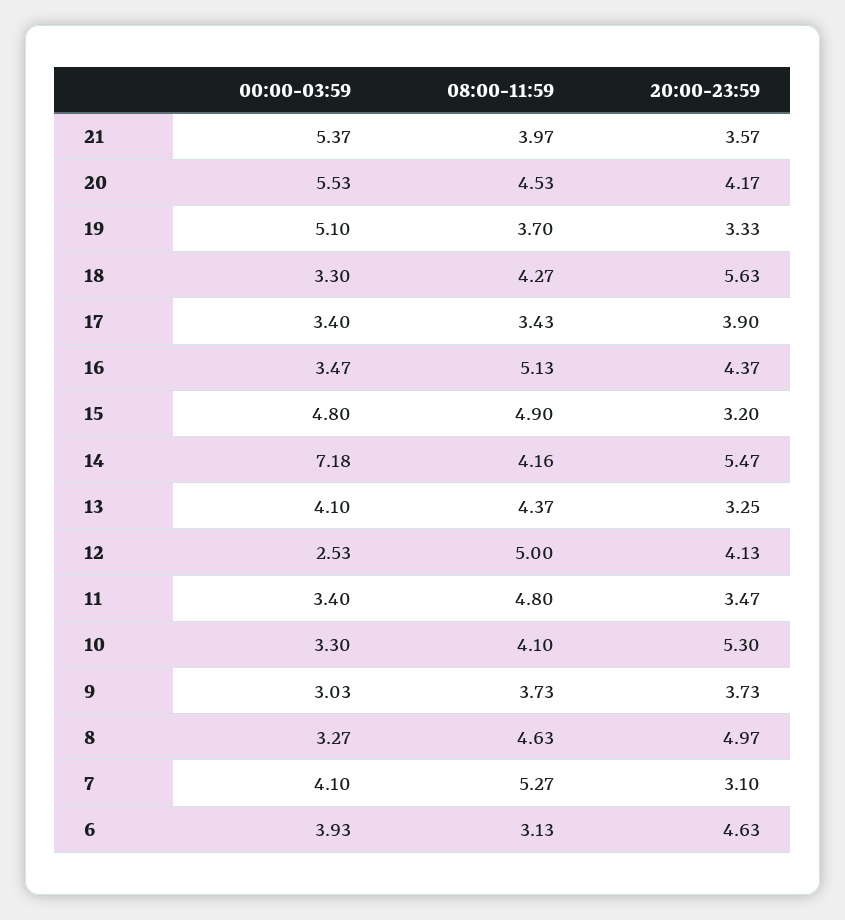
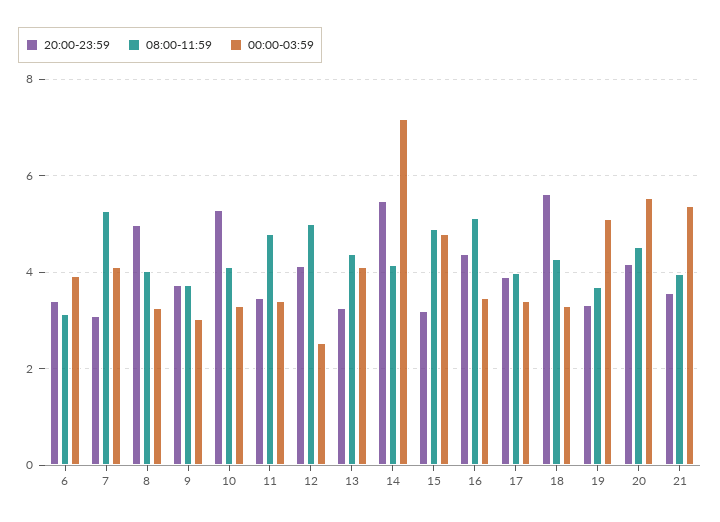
  {
    "00:00-03:59": {
      "21": 5.37,
      "20": 5.53,
      "19": 5.1,
      "18": 3.3,
      "17": 3.4,
      "16": 3.47,
      "15": 4.8,
      "14": 7.18,
      "13": 4.1,
      "12": 2.53,
      "11": 3.4,
      "10": 3.3,
      "9": 3.03,
      "8": 3.27,
      "7": 4.1,
      "6": 3.93
    },
    "08:00-11:59": {
      "21": 3.97,
      "20": 4.53,
      "19": 3.7,
      "18": 4.27,
-     "17": 3.43,
+     "17": 4,
      "16": 5.13,
      "15": 4.9,
      "14": 4.16,
      "13": 4.37,
      "12": 5,
      "11": 4.8,
      "10": 4.1,
      "9": 3.73,
-     "8": 4.63,
+     "8": 4,
      "7": 5.27,
      "6": 3.13
    },
    "20:00-23:59": {
      "21": 3.57,
      "20": 4.17,
      "19": 3.33,
      "18": 5.63,
      "17": 3.9,
      "16": 4.37,
      "15": 3.2,
      "14": 5.47,
      "13": 3.25,
      "12": 4.13,
      "11": 3.47,
      "10": 5.3,
      "9": 3.73,
      "8": 4.97,
      "7": 3.1,
-     "6": 4.63
+     "6": 3.4
    }
  }

